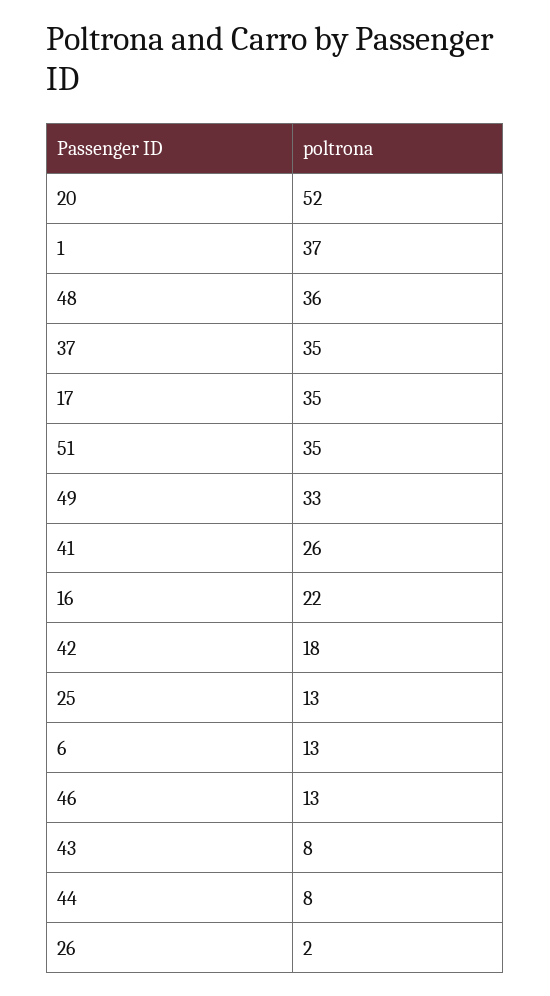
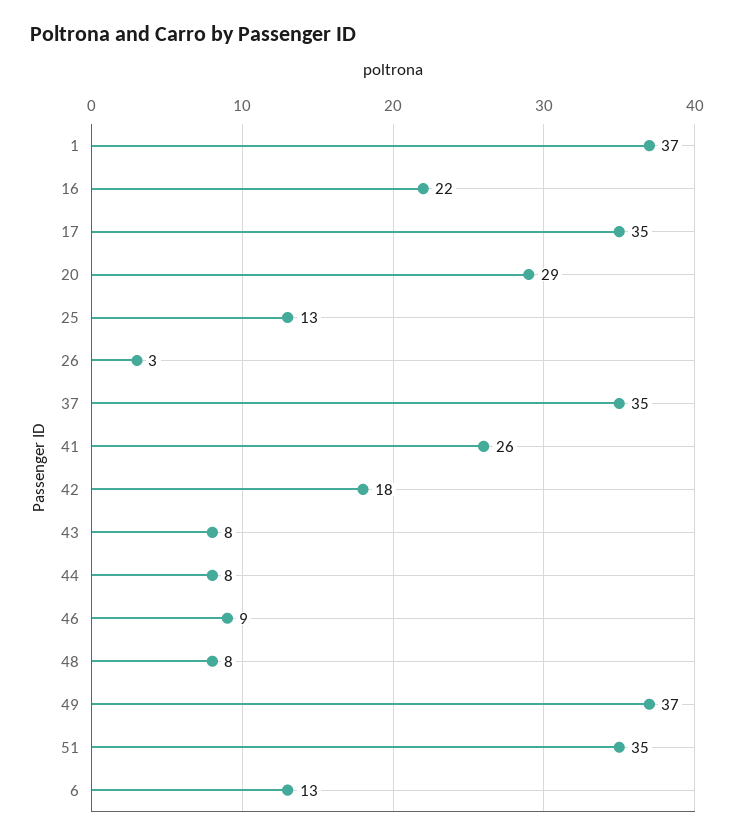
  {
-   "20": 52,
+   "20": 29,
    "1": 37,
-   "48": 36,
+   "48": 8,
    "37": 35,
    "17": 35,
    "51": 35,
-   "49": 33,
+   "49": 37,
    "41": 26,
    "16": 22,
    "42": 18,
    "25": 13,
    "6": 13,
-   "46": 13,
+   "46": 9,
    "43": 8,
    "44": 8,
-   "26": 2
+   "26": 3
  }

